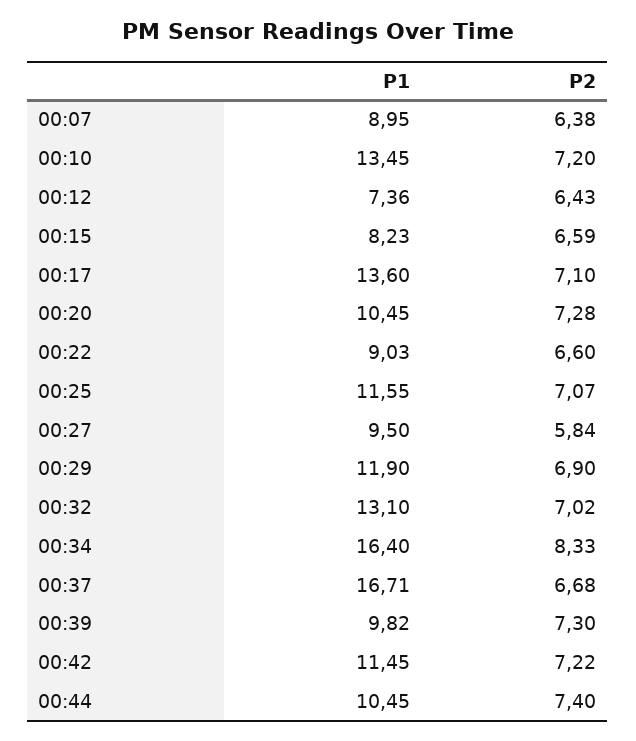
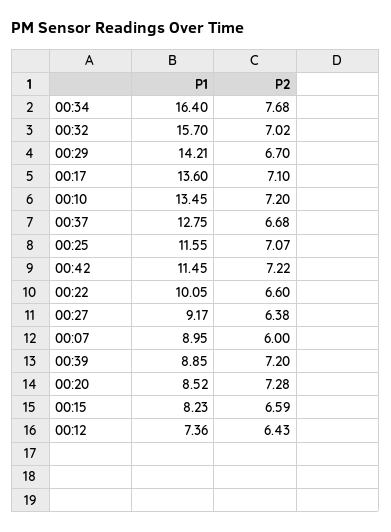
  {
    "P1": {
      "00:07": 8.95,
      "00:10": 13.45,
      "00:12": 7.36,
      "00:15": 8.23,
      "00:17": 13.6,
-     "00:20": 10.45,
+     "00:20": 8.52,
-     "00:22": 9.03,
+     "00:22": 10.05,
      "00:25": 11.55,
-     "00:27": 9.5,
+     "00:27": 9.17,
-     "00:29": 11.9,
+     "00:29": 14.21,
-     "00:32": 13.1,
+     "00:32": 15.7,
      "00:34": 16.4,
-     "00:37": 16.71,
+     "00:37": 12.75,
-     "00:39": 9.82,
+     "00:39": 8.85,
-     "00:42": 11.45,
+     "00:42": 11.45
-     "00:44": 10.45
    },
    "P2": {
-     "00:07": 6.38,
+     "00:07": 6,
      "00:10": 7.2,
      "00:12": 6.43,
      "00:15": 6.59,
      "00:17": 7.1,
      "00:20": 7.28,
      "00:22": 6.6,
      "00:25": 7.07,
-     "00:27": 5.84,
+     "00:27": 6.38,
-     "00:29": 6.9,
+     "00:29": 6.7,
      "00:32": 7.02,
-     "00:34": 8.33,
+     "00:34": 7.68,
      "00:37": 6.68,
-     "00:39": 7.3,
+     "00:39": 7.2,
-     "00:42": 7.22,
+     "00:42": 7.22
-     "00:44": 7.4
    }
  }

